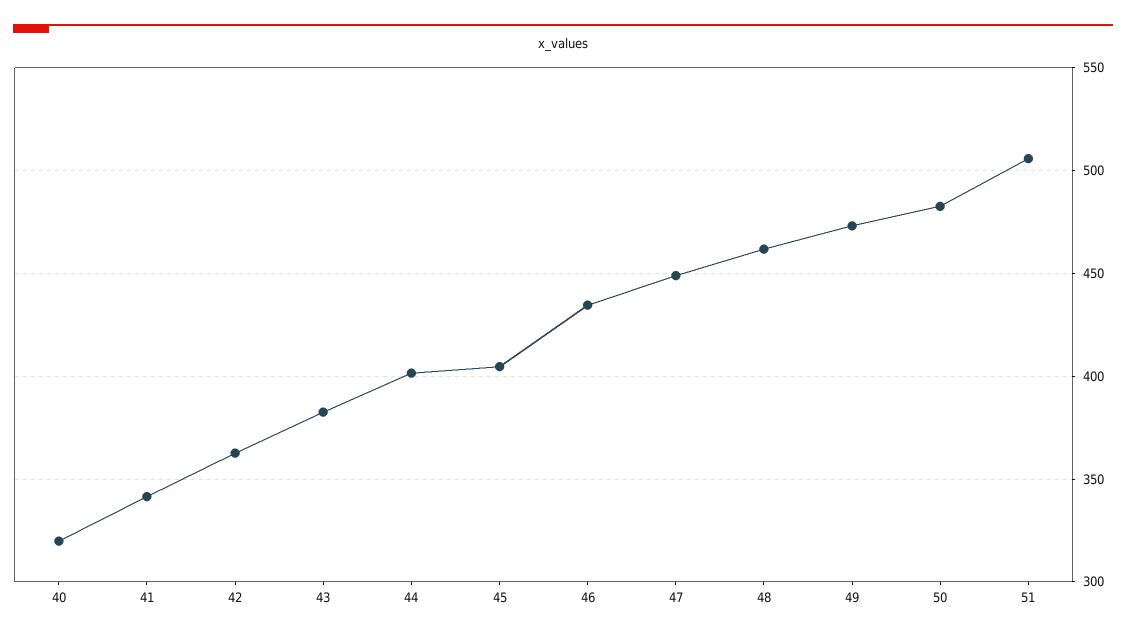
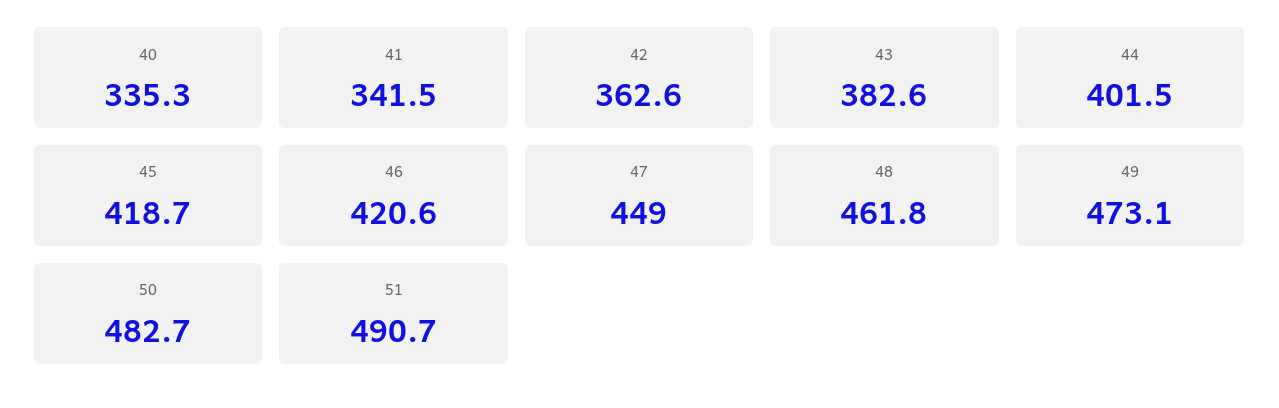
  {
-   "40": 320,
+   "40": 335.3,
    "41": 341.5,
    "42": 362.6,
    "43": 382.6,
    "44": 401.5,
-   "45": 405,
+   "45": 418.7,
-   "46": 435,
+   "46": 420.6,
    "47": 449,
    "48": 461.8,
    "49": 473.1,
    "50": 482.7,
-   "51": 505
+   "51": 490.7
  }

